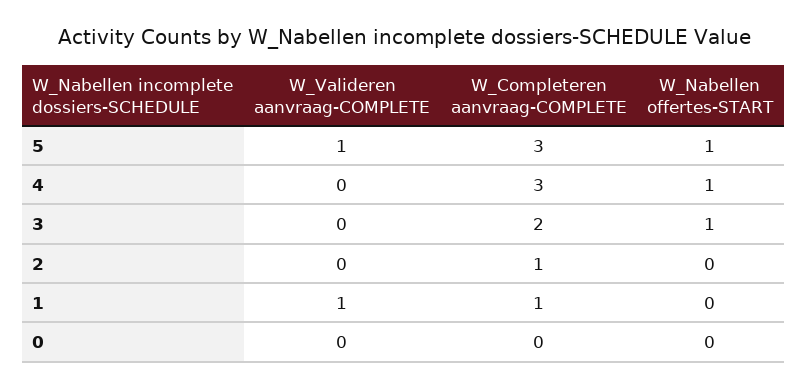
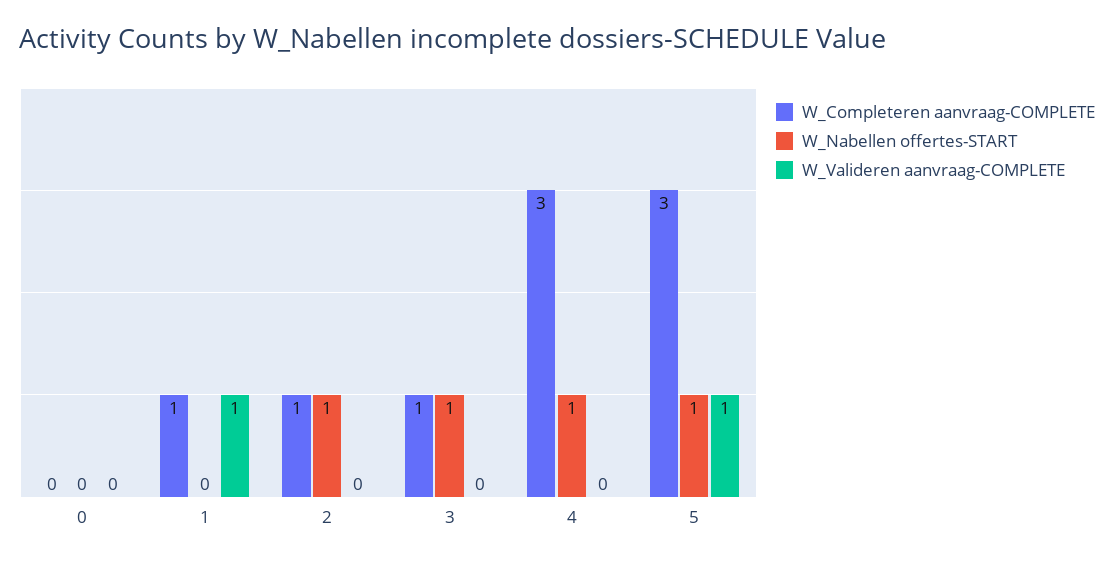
  {
    "W_Valideren aanvraag-COMPLETE": {
      "5": 1,
      "4": 0,
      "3": 0,
      "2": 0,
      "1": 1,
      "0": 0
    },
    "W_Completeren aanvraag-COMPLETE": {
      "5": 3,
      "4": 3,
-     "3": 2,
+     "3": 1,
      "2": 1,
      "1": 1,
      "0": 0
    },
    "W_Nabellen offertes-START": {
      "5": 1,
      "4": 1,
      "3": 1,
-     "2": 0,
+     "2": 1,
      "1": 0,
      "0": 0
    }
  }

